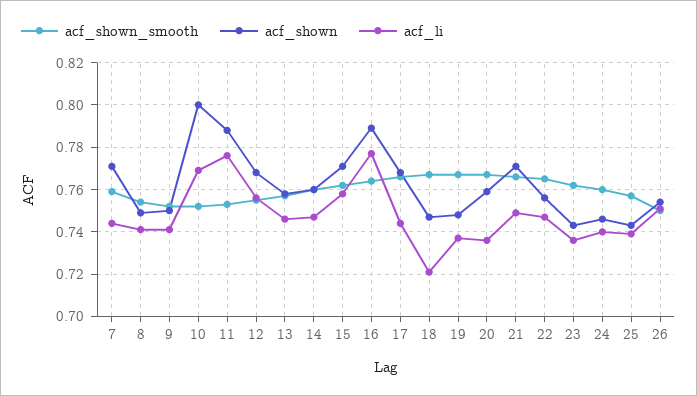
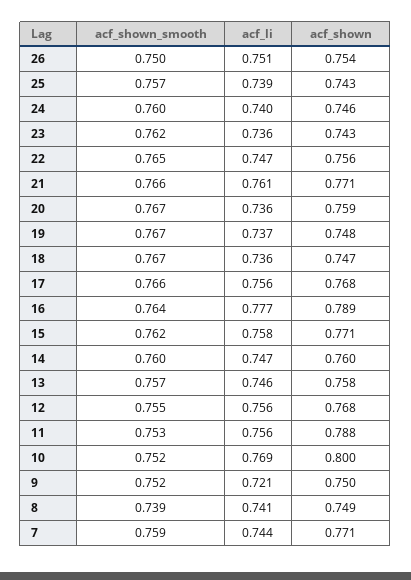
  {
    "acf_shown_smooth": {
      "7": 0.759,
-     "8": 0.755,
+     "8": 0.739,
      "9": 0.752,
      "10": 0.752,
      "11": 0.753,
      "12": 0.755,
      "13": 0.757,
      "14": 0.76,
      "15": 0.762,
      "16": 0.764,
      "17": 0.766,
      "18": 0.767,
      "19": 0.767,
      "20": 0.767,
      "21": 0.766,
      "22": 0.765,
      "23": 0.762,
      "24": 0.76,
      "25": 0.757,
      "26": 0.75
    },
    "acf_shown": {
      "7": 0.771,
      "8": 0.749,
      "9": 0.75,
      "10": 0.8,
      "11": 0.788,
      "12": 0.768,
      "13": 0.758,
      "14": 0.76,
      "15": 0.771,
      "16": 0.789,
      "17": 0.768,
      "18": 0.747,
      "19": 0.748,
      "20": 0.759,
      "21": 0.771,
      "22": 0.756,
      "23": 0.743,
      "24": 0.746,
      "25": 0.743,
      "26": 0.754
    },
    "acf_li": {
      "7": 0.744,
      "8": 0.741,
-     "9": 0.74,
+     "9": 0.721,
      "10": 0.769,
-     "11": 0.775,
+     "11": 0.756,
      "12": 0.756,
      "13": 0.746,
      "14": 0.747,
      "15": 0.758,
      "16": 0.777,
-     "17": 0.745,
+     "17": 0.756,
-     "18": 0.72,
+     "18": 0.736,
      "19": 0.737,
      "20": 0.736,
-     "21": 0.75,
+     "21": 0.761,
      "22": 0.747,
      "23": 0.736,
      "24": 0.74,
      "25": 0.739,
      "26": 0.751
    }
  }

